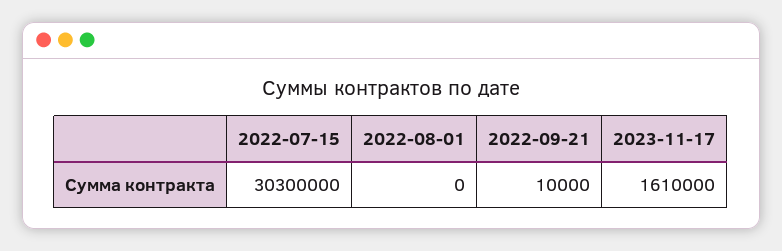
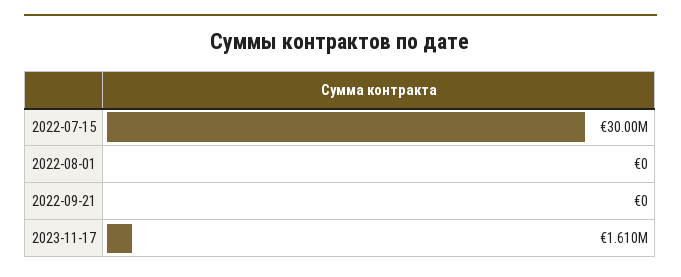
  {
-   "2022-07-15": 30300000,
+   "2022-07-15": 30000000,
    "2022-08-01": 0,
-   "2022-09-21": 10000,
+   "2022-09-21": 0,
    "2023-11-17": 1610000
  }

